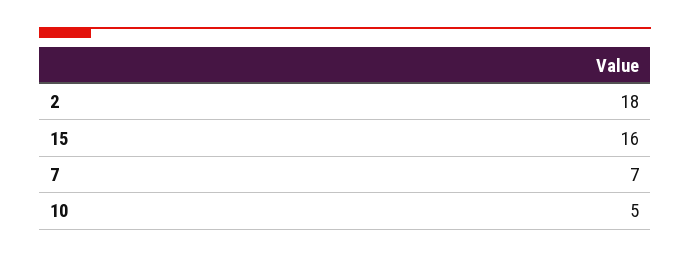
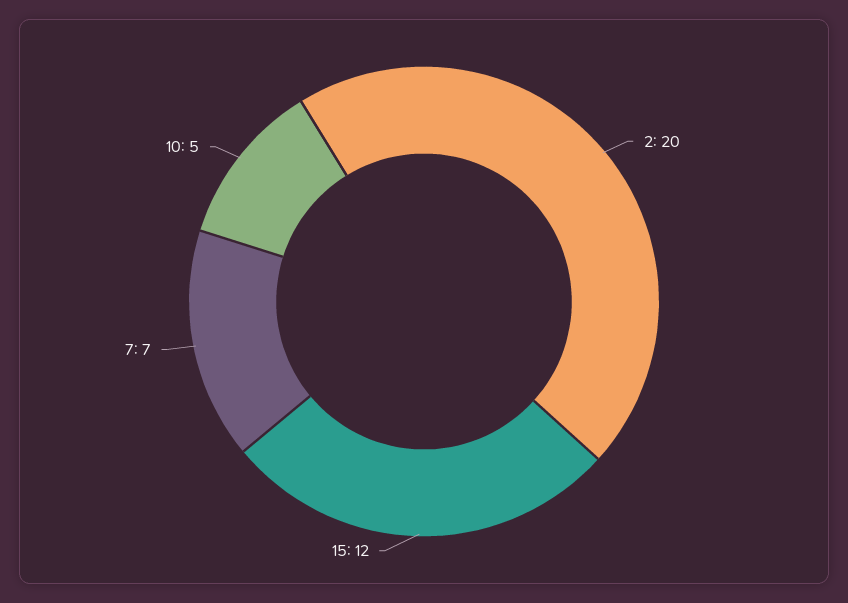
  {
-   "2": 18,
+   "2": 20,
-   "15": 16,
+   "15": 12,
    "7": 7,
    "10": 5
  }

